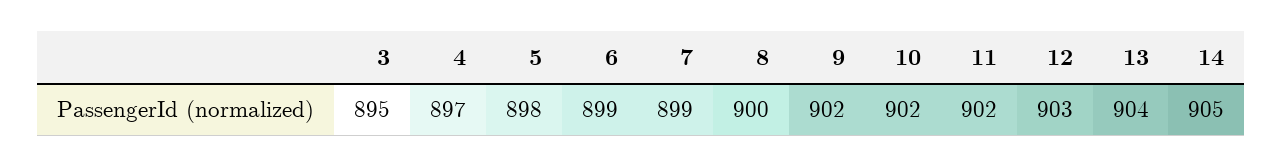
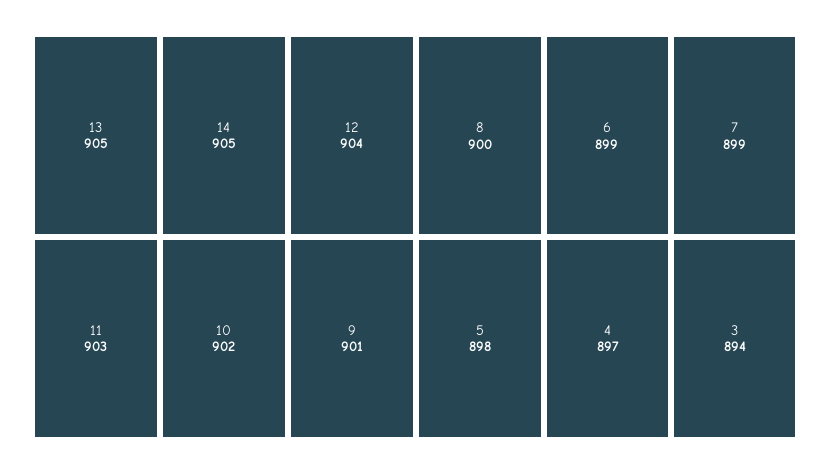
  {
-   "3": 895,
+   "3": 894,
    "4": 897,
    "5": 898,
    "6": 899,
    "7": 899,
    "8": 900,
-   "9": 902,
+   "9": 901,
    "10": 902,
-   "11": 902,
+   "11": 903,
-   "12": 903,
+   "12": 904,
-   "13": 904,
+   "13": 905,
    "14": 905
  }

